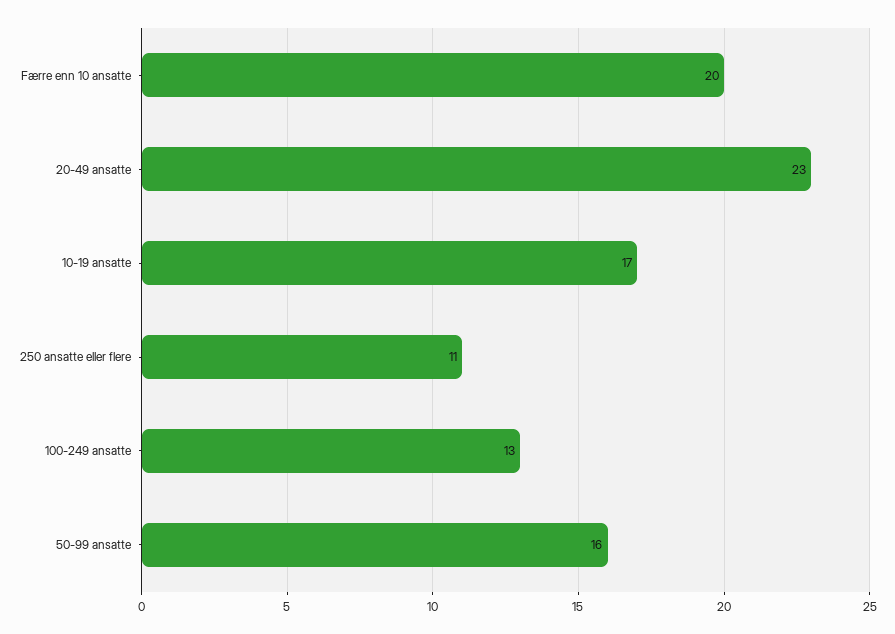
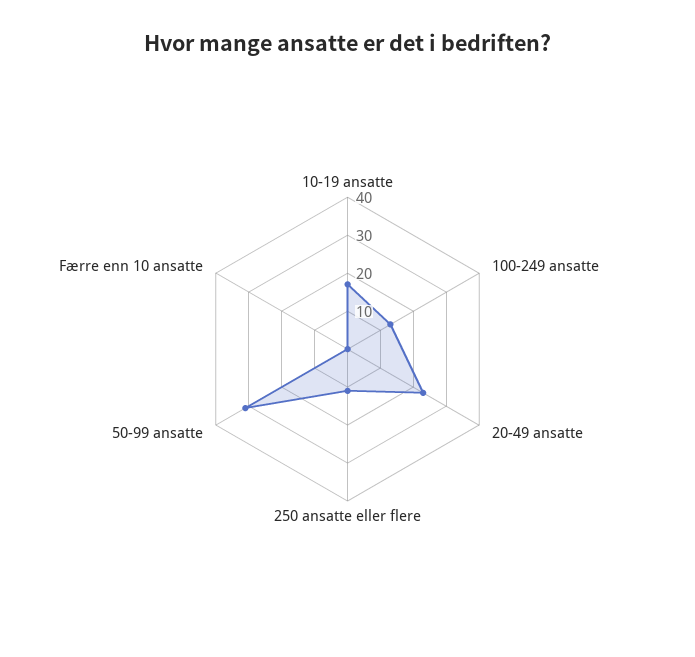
  {
-   "Færre enn 10 ansatte": 20,
+   "Færre enn 10 ansatte": 0,
    "20-49 ansatte": 23,
    "10-19 ansatte": 17,
    "250 ansatte eller flere": 11,
    "100-249 ansatte": 13,
-   "50-99 ansatte": 16
+   "50-99 ansatte": 30
  }

